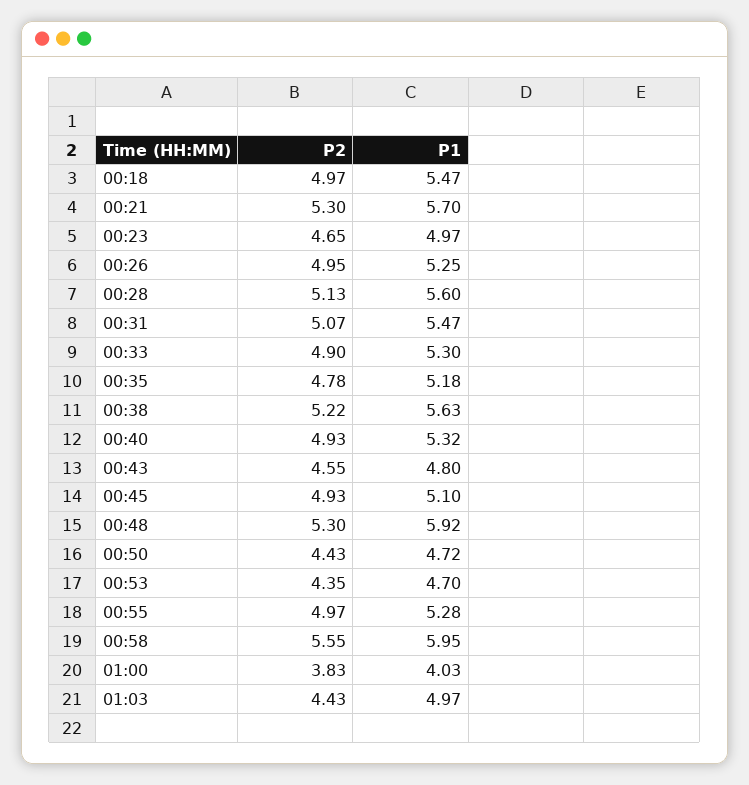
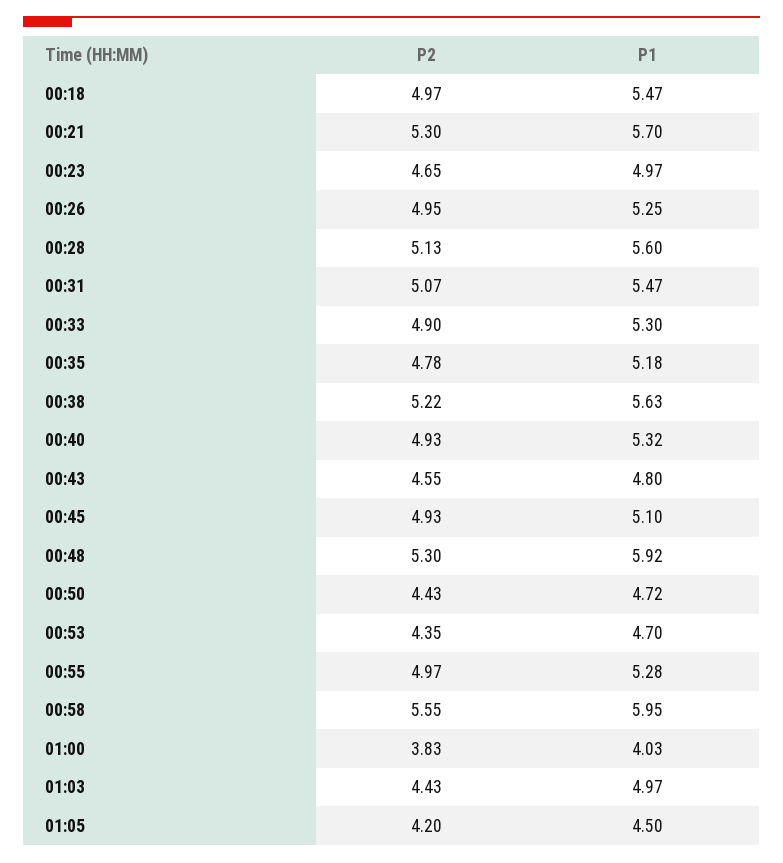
  {
    "P2": {
      "00:18": 4.97,
      "00:21": 5.3,
      "00:23": 4.65,
      "00:26": 4.95,
      "00:28": 5.13,
      "00:31": 5.07,
      "00:33": 4.9,
      "00:35": 4.78,
      "00:38": 5.22,
      "00:40": 4.93,
      "00:43": 4.55,
      "00:45": 4.93,
      "00:48": 5.3,
      "00:50": 4.43,
      "00:53": 4.35,
      "00:55": 4.97,
      "00:58": 5.55,
      "01:00": 3.83,
-     "01:03": 4.43
+     "01:03": 4.43,
+     "01:05": 4.2
    },
    "P1": {
      "00:18": 5.47,
      "00:21": 5.7,
      "00:23": 4.97,
      "00:26": 5.25,
      "00:28": 5.6,
      "00:31": 5.47,
      "00:33": 5.3,
      "00:35": 5.18,
      "00:38": 5.63,
      "00:40": 5.32,
      "00:43": 4.8,
      "00:45": 5.1,
      "00:48": 5.92,
      "00:50": 4.72,
      "00:53": 4.7,
      "00:55": 5.28,
      "00:58": 5.95,
      "01:00": 4.03,
-     "01:03": 4.97
+     "01:03": 4.97,
+     "01:05": 4.5
    }
  }

